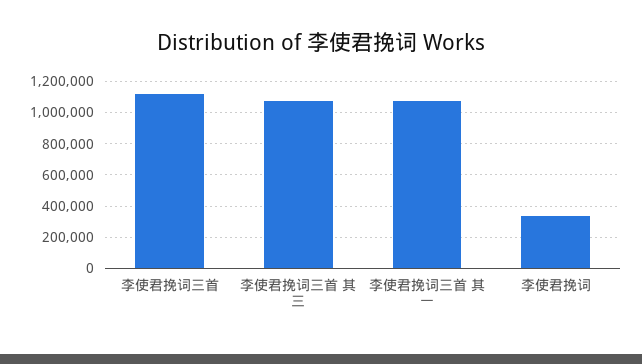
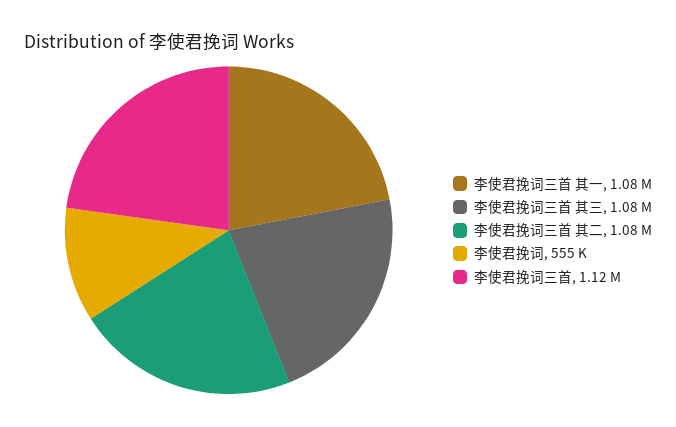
  {
    "李使君挽词三首": 1120000,
    "李使君挽词三首 其三": 1080000,
    "李使君挽词三首 其一": 1080000,
-   "李使君挽词": 350000
+   "李使君挽词": 555000,
+   "李使君挽词三首 其二": 1080000
  }

